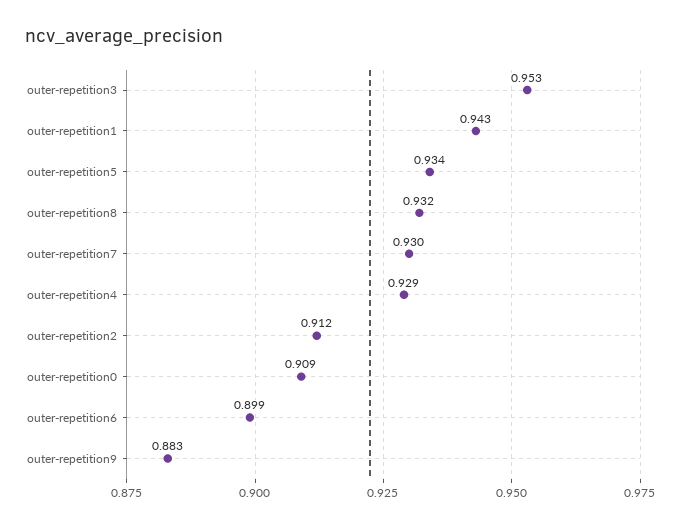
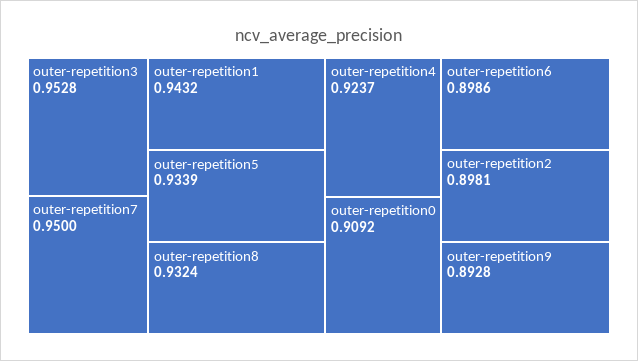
  {
    "outer-repetition3": 0.9528,
    "outer-repetition1": 0.9432,
    "outer-repetition5": 0.9339,
    "outer-repetition8": 0.9324,
-   "outer-repetition7": 0.93,
+   "outer-repetition7": 0.95,
-   "outer-repetition4": 0.929,
+   "outer-repetition4": 0.9237,
-   "outer-repetition2": 0.912,
+   "outer-repetition2": 0.8981,
    "outer-repetition0": 0.9092,
    "outer-repetition6": 0.8986,
-   "outer-repetition9": 0.883
+   "outer-repetition9": 0.8928
  }

